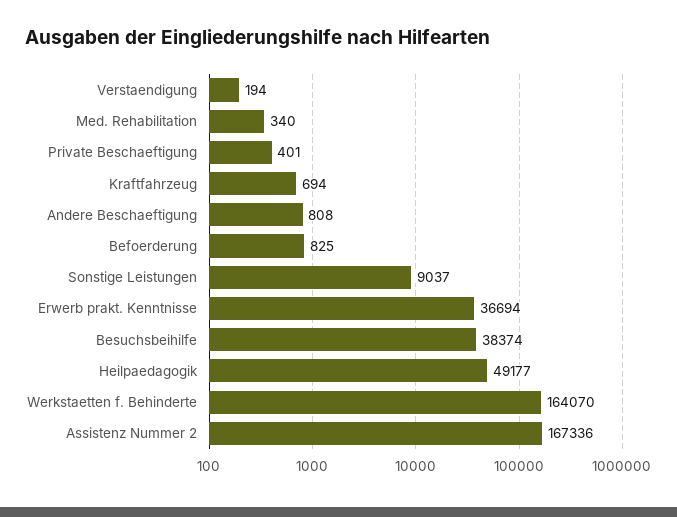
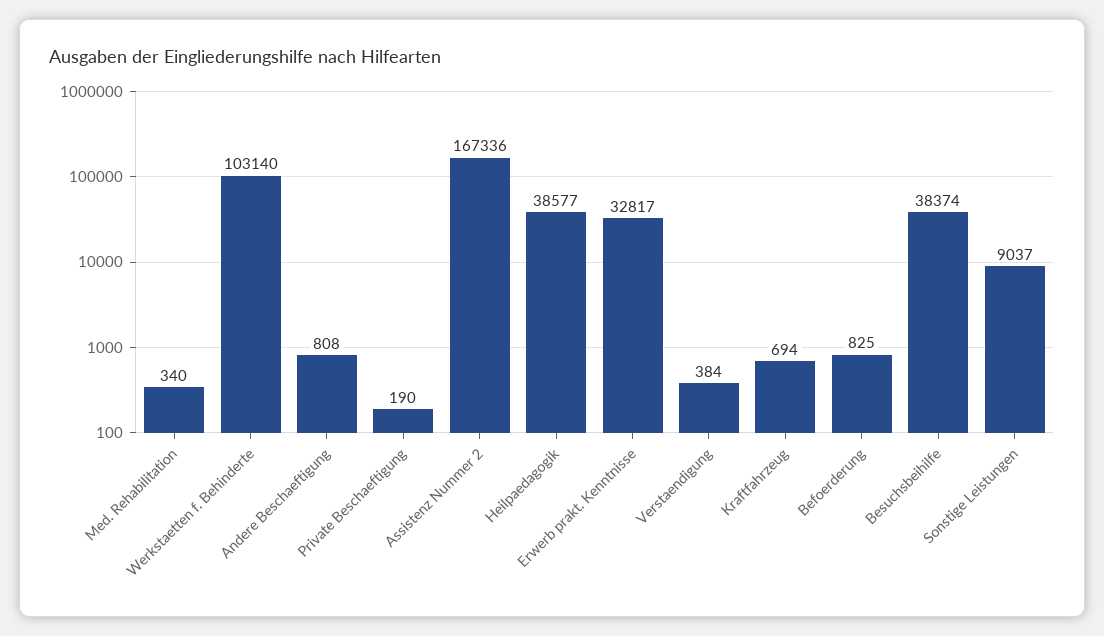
  {
-   "Verstaendigung": 194,
+   "Verstaendigung": 384,
    "Med. Rehabilitation": 340,
-   "Private Beschaeftigung": 401,
+   "Private Beschaeftigung": 190,
    "Kraftfahrzeug": 694,
    "Andere Beschaeftigung": 808,
    "Befoerderung": 825,
    "Sonstige Leistungen": 9037,
-   "Erwerb prakt. Kenntnisse": 36694,
+   "Erwerb prakt. Kenntnisse": 32817,
    "Besuchsbeihilfe": 38374,
-   "Heilpaedagogik": 49177,
+   "Heilpaedagogik": 38577,
-   "Werkstaetten f. Behinderte": 164070,
+   "Werkstaetten f. Behinderte": 103140,
    "Assistenz Nummer 2": 167336
  }

